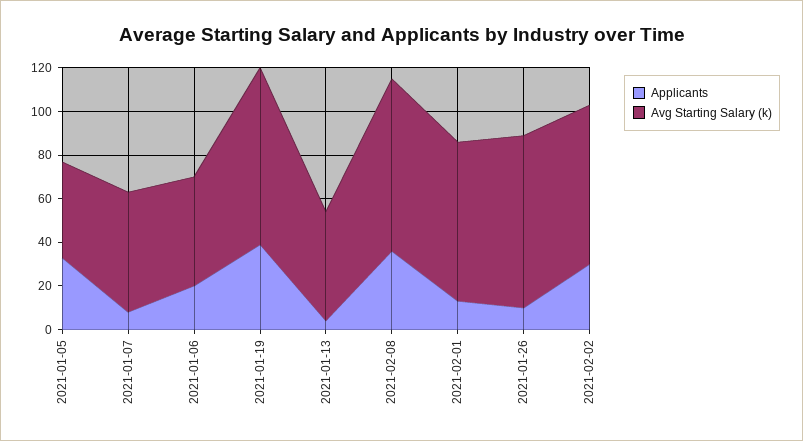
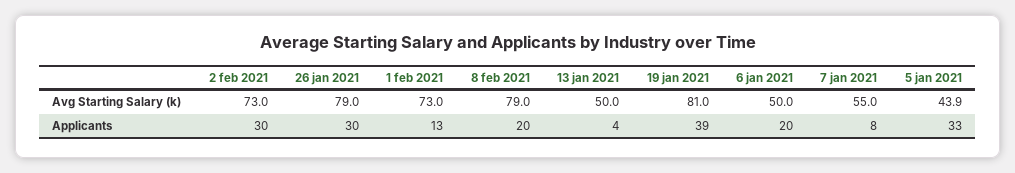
  {
    "Applicants": {
      "2021-01-05": 33,
      "2021-01-07": 8,
      "2021-01-06": 20,
      "2021-01-19": 39,
      "2021-01-13": 4,
-     "2021-02-08": 35,
+     "2021-02-08": 20,
      "2021-02-01": 13,
-     "2021-01-26": 10,
+     "2021-01-26": 30,
      "2021-02-02": 30
    },
    "Avg Starting Salary (k)": {
      "2021-01-05": 43.9,
      "2021-01-07": 55,
      "2021-01-06": 50,
      "2021-01-19": 81,
      "2021-01-13": 50,
      "2021-02-08": 79,
      "2021-02-01": 73,
      "2021-01-26": 79,
      "2021-02-02": 73
    }
  }

